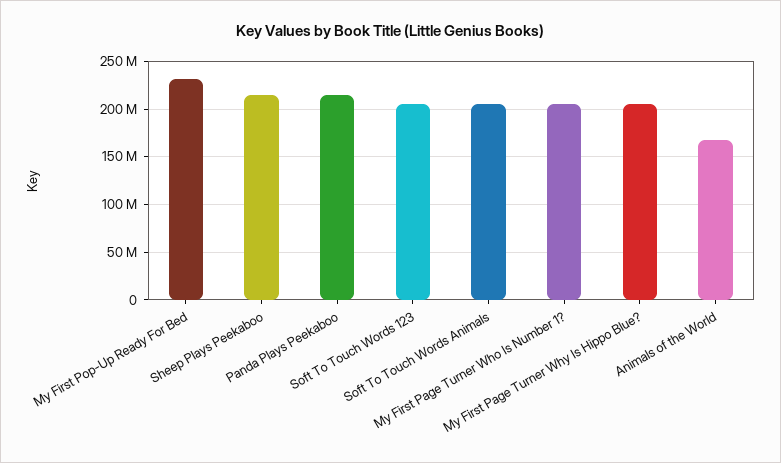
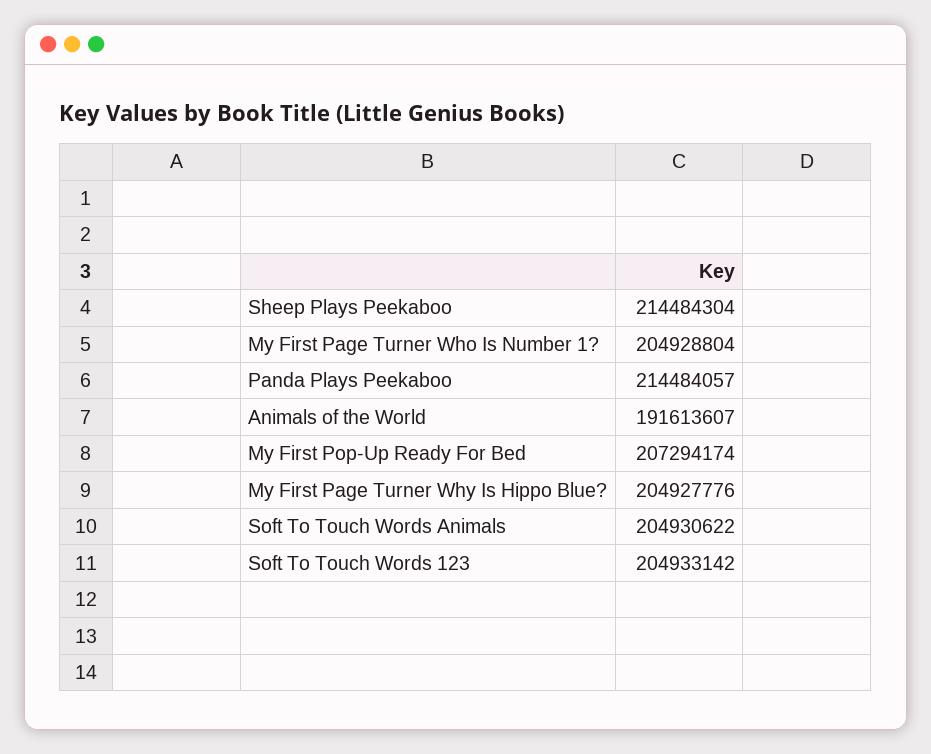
  {
-   "My First Pop-Up Ready For Bed": 230000000,
+   "My First Pop-Up Ready For Bed": 207294174,
    "Sheep Plays Peekaboo": 214484304,
    "Panda Plays Peekaboo": 214484057,
    "Soft To Touch Words 123": 204933142,
    "Soft To Touch Words Animals": 204930622,
    "My First Page Turner Who Is Number 1?": 204928804,
    "My First Page Turner Why Is Hippo Blue?": 204927776,
-   "Animals of the World": 170000000
+   "Animals of the World": 191613607
  }

